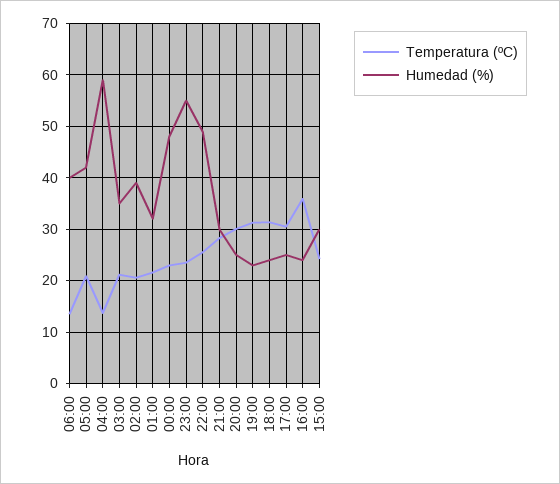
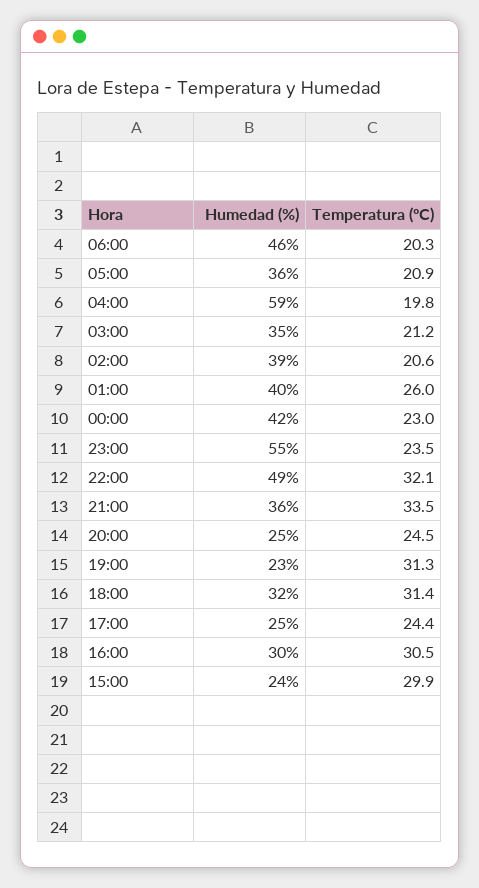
  {
    "Temperatura (ºC)": {
-     "06:00": 14,
+     "06:00": 20.3,
      "05:00": 20.9,
-     "04:00": 14,
+     "04:00": 19.8,
      "03:00": 21.2,
      "02:00": 20.6,
-     "01:00": 22,
+     "01:00": 26,
      "00:00": 23,
      "23:00": 23.5,
-     "22:00": 26,
+     "22:00": 32.1,
-     "21:00": 28,
+     "21:00": 33.5,
-     "20:00": 30,
+     "20:00": 24.5,
      "19:00": 31.3,
      "18:00": 31.4,
-     "17:00": 30,
+     "17:00": 24.4,
-     "16:00": 36,
+     "16:00": 30.5,
-     "15:00": 24
+     "15:00": 29.9
    },
    "Humedad (%)": {
-     "06:00": 40,
+     "06:00": 46,
-     "05:00": 42,
+     "05:00": 36,
      "04:00": 59,
      "03:00": 35,
      "02:00": 39,
-     "01:00": 32,
+     "01:00": 40,
-     "00:00": 48,
+     "00:00": 42,
      "23:00": 55,
      "22:00": 49,
-     "21:00": 30,
+     "21:00": 36,
      "20:00": 25,
      "19:00": 23,
-     "18:00": 24,
+     "18:00": 32,
      "17:00": 25,
-     "16:00": 24,
+     "16:00": 30,
-     "15:00": 30
+     "15:00": 24
    }
  }

